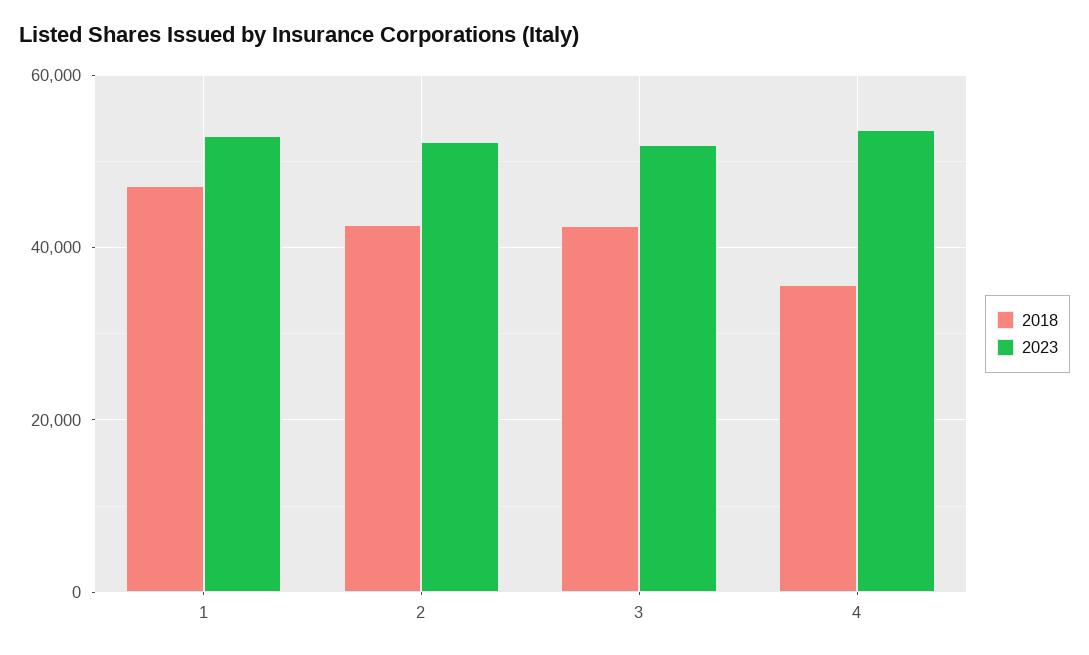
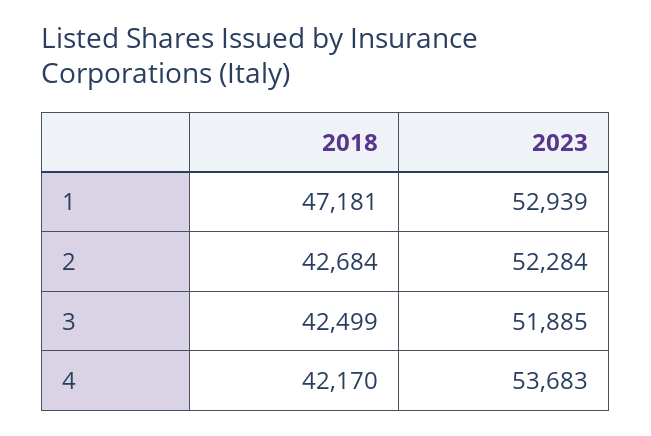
  {
    "2018": {
      "1": 47181,
      "2": 42684,
      "3": 42499,
-     "4": 36000
+     "4": 42170
    },
    "2023": {
      "1": 52939,
      "2": 52284,
      "3": 51885,
      "4": 53683
    }
  }

